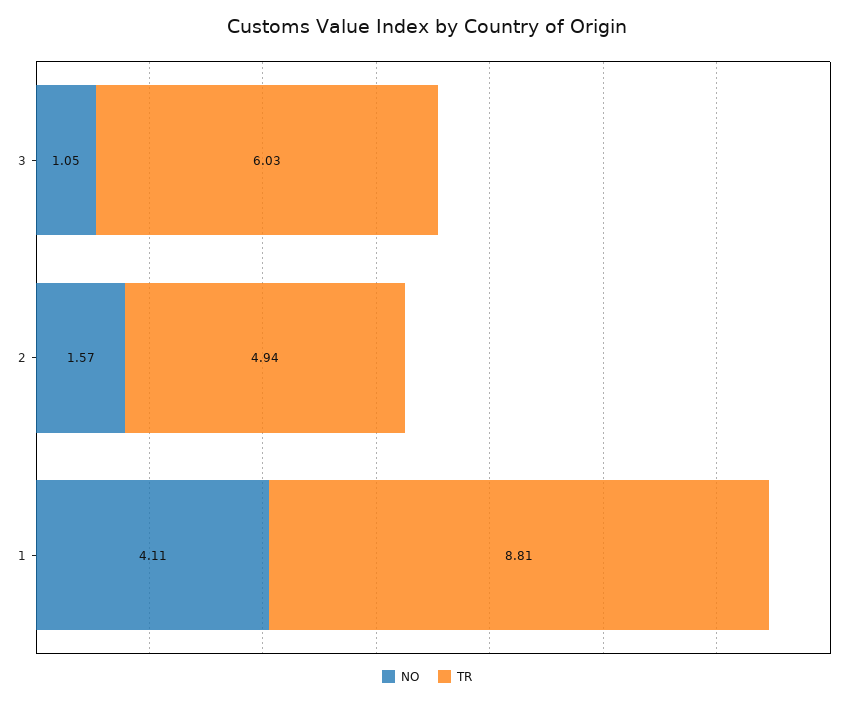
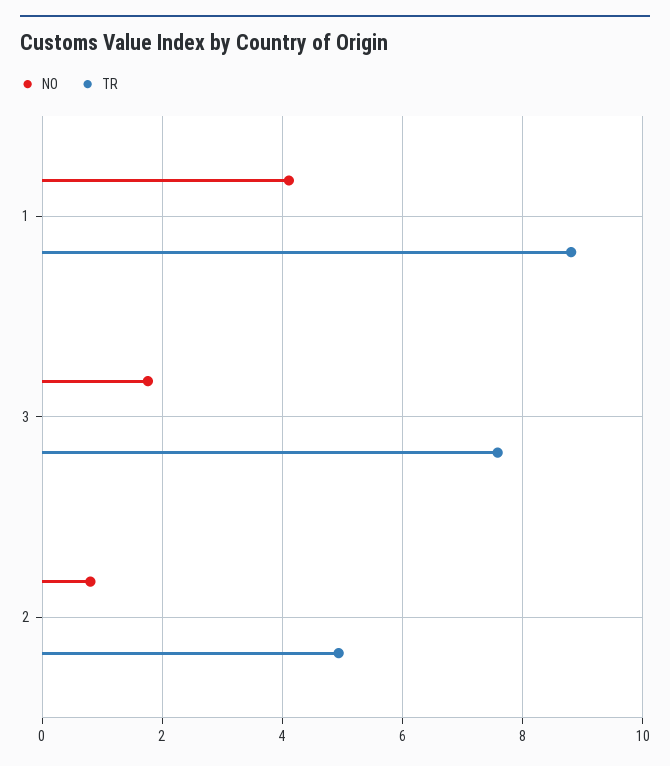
  {
    "NO": {
-     "3": 1.05,
+     "3": 1.8,
-     "2": 1.57,
+     "2": 0.8,
      "1": 4.11
    },
    "TR": {
-     "3": 6.03,
+     "3": 7.6,
      "2": 4.94,
      "1": 8.81
    }
  }

